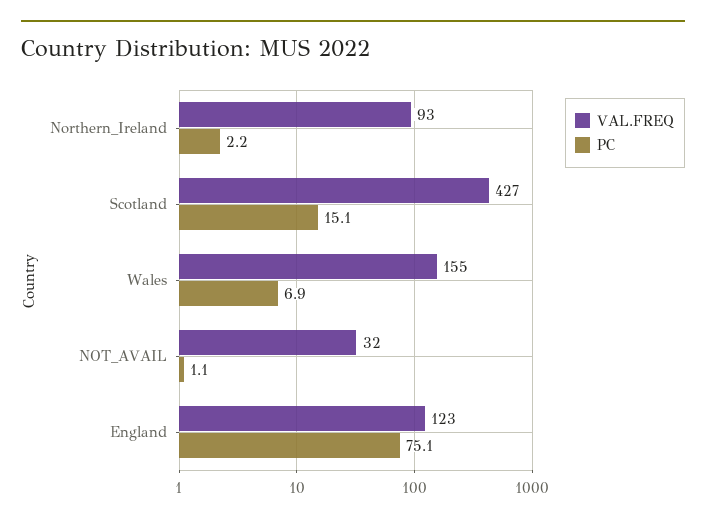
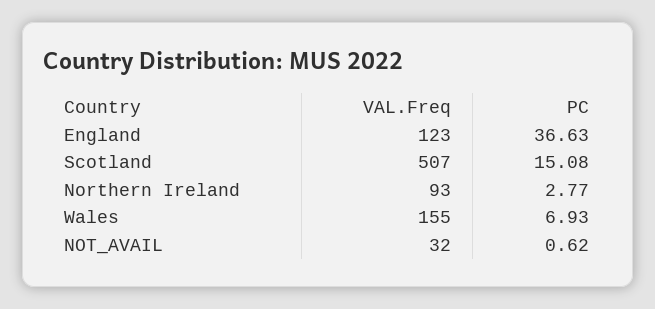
  {
    "VAL.FREQ": {
      "Northern_Ireland": 93,
-     "Scotland": 427,
+     "Scotland": 507,
      "Wales": 155,
      "NOT_AVAIL": 32,
      "England": 123
    },
    "PC": {
-     "Northern_Ireland": 2.2,
+     "Northern_Ireland": 2.77,
      "Scotland": 15.08,
      "Wales": 6.93,
-     "NOT_AVAIL": 1.1,
+     "NOT_AVAIL": 0.62,
-     "England": 75.1
+     "England": 36.63
    }
  }

